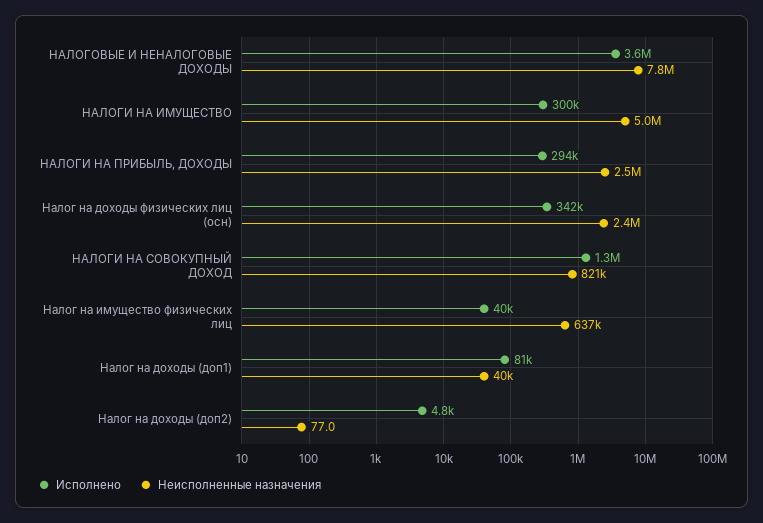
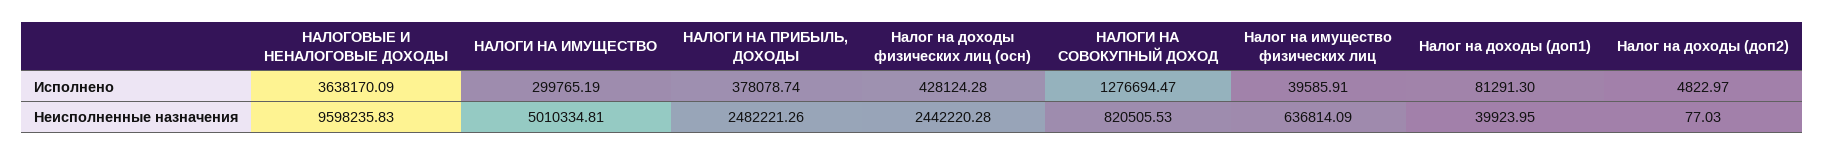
  {
    "Исполнено": {
      "НАЛОГОВЫЕ И НЕНАЛОГОВЫЕ ДОХОДЫ": 3638170.09,
      "НАЛОГИ НА ИМУЩЕСТВО": 299765.19,
-     "НАЛОГИ НА ПРИБЫЛЬ, ДОХОДЫ": 294000,
+     "НАЛОГИ НА ПРИБЫЛЬ, ДОХОДЫ": 378078.74,
-     "Налог на доходы физических лиц (осн)": 342000,
+     "Налог на доходы физических лиц (осн)": 428124.28,
      "НАЛОГИ НА СОВОКУПНЫЙ ДОХОД": 1276694.47,
      "Налог на имущество физических лиц": 39585.91,
      "Налог на доходы (доп1)": 81291.3,
      "Налог на доходы (доп2)": 4822.97
    },
    "Неисполненные назначения": {
-     "НАЛОГОВЫЕ И НЕНАЛОГОВЫЕ ДОХОДЫ": 7800000,
+     "НАЛОГОВЫЕ И НЕНАЛОГОВЫЕ ДОХОДЫ": 9598235.83,
      "НАЛОГИ НА ИМУЩЕСТВО": 5010334.81,
      "НАЛОГИ НА ПРИБЫЛЬ, ДОХОДЫ": 2482221.26,
      "Налог на доходы физических лиц (осн)": 2442220.28,
      "НАЛОГИ НА СОВОКУПНЫЙ ДОХОД": 820505.53,
      "Налог на имущество физических лиц": 636814.09,
      "Налог на доходы (доп1)": 39923.95,
      "Налог на доходы (доп2)": 77.03
    }
  }

